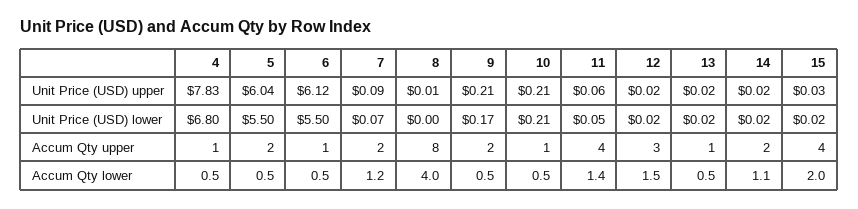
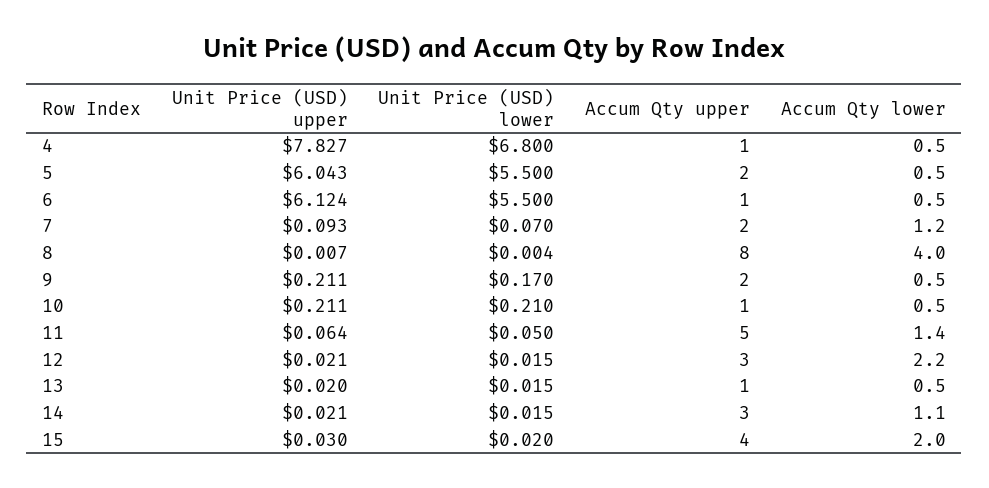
  {
    "4": {
      "Unit Price (USD) upper": 7.827,
      "Unit Price (USD) lower": 6.8,
      "Accum Qty upper": 1,
      "Accum Qty lower": 0.5
    },
    "5": {
      "Unit Price (USD) upper": 6.043,
      "Unit Price (USD) lower": 5.5,
      "Accum Qty upper": 2,
      "Accum Qty lower": 0.5
    },
    "6": {
      "Unit Price (USD) upper": 6.124,
      "Unit Price (USD) lower": 5.5,
      "Accum Qty upper": 1,
      "Accum Qty lower": 0.5
    },
    "7": {
      "Unit Price (USD) upper": 0.093,
      "Unit Price (USD) lower": 0.07,
      "Accum Qty upper": 2,
      "Accum Qty lower": 1.2
    },
    "8": {
      "Unit Price (USD) upper": 0.007,
      "Unit Price (USD) lower": 0.004,
      "Accum Qty upper": 8,
      "Accum Qty lower": 4
    },
    "9": {
      "Unit Price (USD) upper": 0.211,
      "Unit Price (USD) lower": 0.17,
      "Accum Qty upper": 2,
      "Accum Qty lower": 0.5
    },
    "10": {
      "Unit Price (USD) upper": 0.211,
      "Unit Price (USD) lower": 0.21,
      "Accum Qty upper": 1,
      "Accum Qty lower": 0.5
    },
    "11": {
      "Unit Price (USD) upper": 0.064,
      "Unit Price (USD) lower": 0.05,
-     "Accum Qty upper": 4,
+     "Accum Qty upper": 5,
      "Accum Qty lower": 1.4
    },
    "12": {
      "Unit Price (USD) upper": 0.021,
      "Unit Price (USD) lower": 0.015,
      "Accum Qty upper": 3,
-     "Accum Qty lower": 1.5
+     "Accum Qty lower": 2.2
    },
    "13": {
      "Unit Price (USD) upper": 0.02,
      "Unit Price (USD) lower": 0.015,
      "Accum Qty upper": 1,
      "Accum Qty lower": 0.5
    },
    "14": {
      "Unit Price (USD) upper": 0.021,
      "Unit Price (USD) lower": 0.015,
-     "Accum Qty upper": 2,
+     "Accum Qty upper": 3,
      "Accum Qty lower": 1.1
    },
    "15": {
      "Unit Price (USD) upper": 0.03,
      "Unit Price (USD) lower": 0.02,
      "Accum Qty upper": 4,
      "Accum Qty lower": 2
    }
  }

